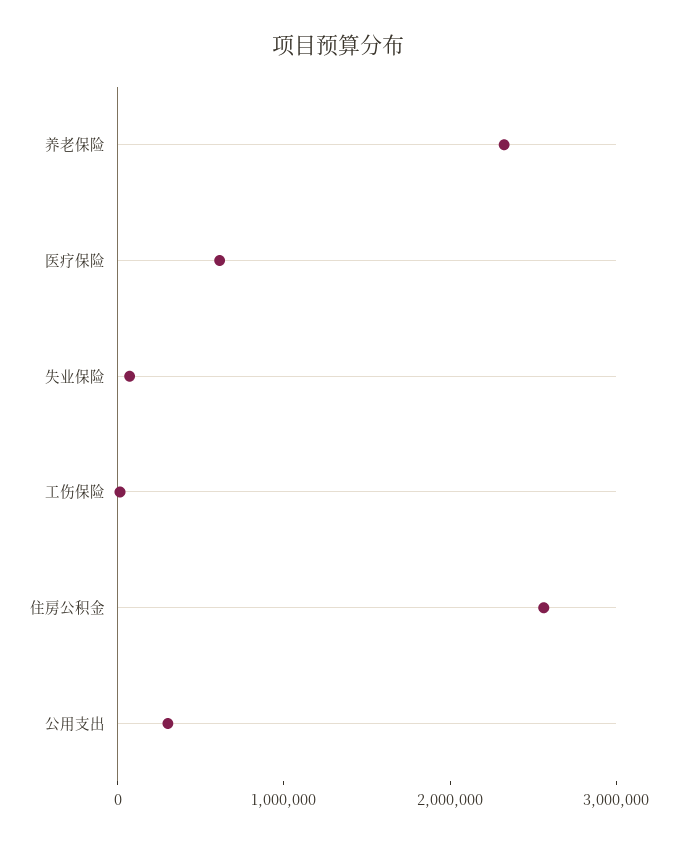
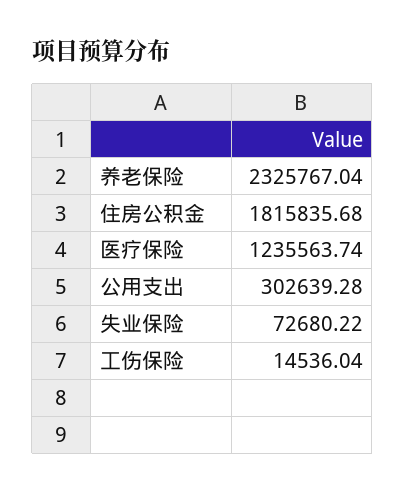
  {
    "养老保险": 2325767.04,
-   "医疗保险": 600000,
+   "医疗保险": 1235563.74,
    "失业保险": 72680.22,
    "工伤保险": 14536.04,
-   "住房公积金": 2600000,
+   "住房公积金": 1815835.68,
    "公用支出": 302639.28
  }

